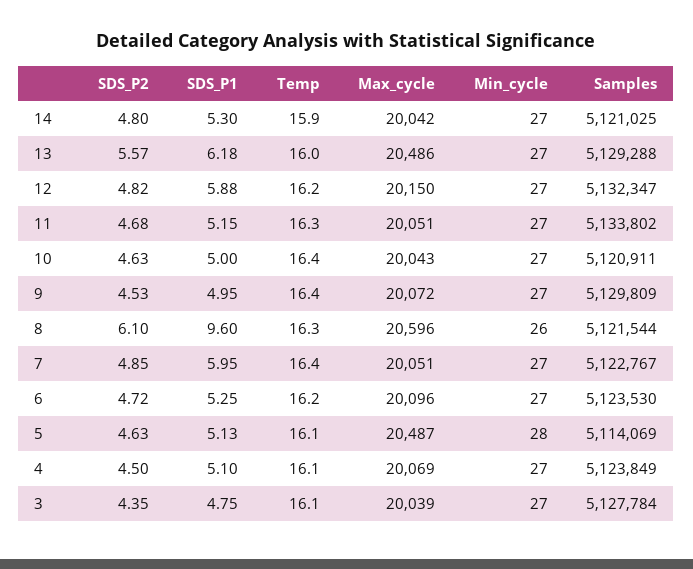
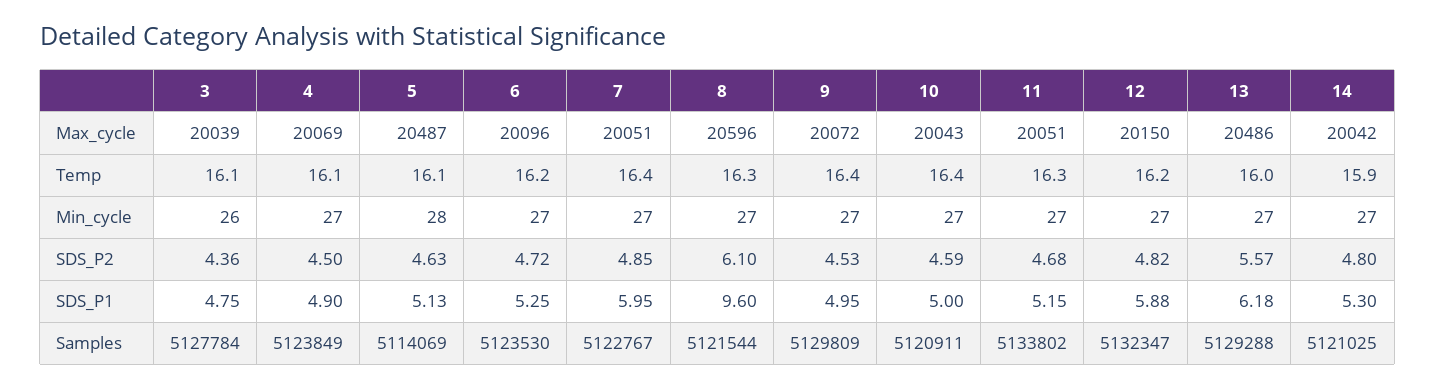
  {
    "SDS_P2": {
      "14": 4.8,
      "13": 5.57,
      "12": 4.82,
      "11": 4.68,
-     "10": 4.63,
+     "10": 4.59,
      "9": 4.53,
      "8": 6.1,
      "7": 4.85,
      "6": 4.72,
      "5": 4.63,
      "4": 4.5,
-     "3": 4.35
+     "3": 4.36
    },
    "SDS_P1": {
      "14": 5.3,
      "13": 6.18,
      "12": 5.88,
      "11": 5.15,
      "10": 5,
      "9": 4.95,
      "8": 9.6,
      "7": 5.95,
      "6": 5.25,
      "5": 5.13,
-     "4": 5.1,
+     "4": 4.9,
      "3": 4.75
    },
    "Temp": {
      "14": 15.9,
      "13": 16,
      "12": 16.2,
      "11": 16.3,
      "10": 16.4,
      "9": 16.4,
      "8": 16.3,
      "7": 16.4,
      "6": 16.2,
      "5": 16.1,
      "4": 16.1,
      "3": 16.1
    },
    "Max_cycle": {
      "14": 20042,
      "13": 20486,
      "12": 20150,
      "11": 20051,
      "10": 20043,
      "9": 20072,
      "8": 20596,
      "7": 20051,
      "6": 20096,
      "5": 20487,
      "4": 20069,
      "3": 20039
    },
    "Min_cycle": {
      "14": 27,
      "13": 27,
      "12": 27,
      "11": 27,
      "10": 27,
      "9": 27,
-     "8": 26,
+     "8": 27,
      "7": 27,
      "6": 27,
      "5": 28,
      "4": 27,
-     "3": 27
+     "3": 26
    },
    "Samples": {
      "14": 5121025,
      "13": 5129288,
      "12": 5132347,
      "11": 5133802,
      "10": 5120911,
      "9": 5129809,
      "8": 5121544,
      "7": 5122767,
      "6": 5123530,
      "5": 5114069,
      "4": 5123849,
      "3": 5127784
    }
  }

